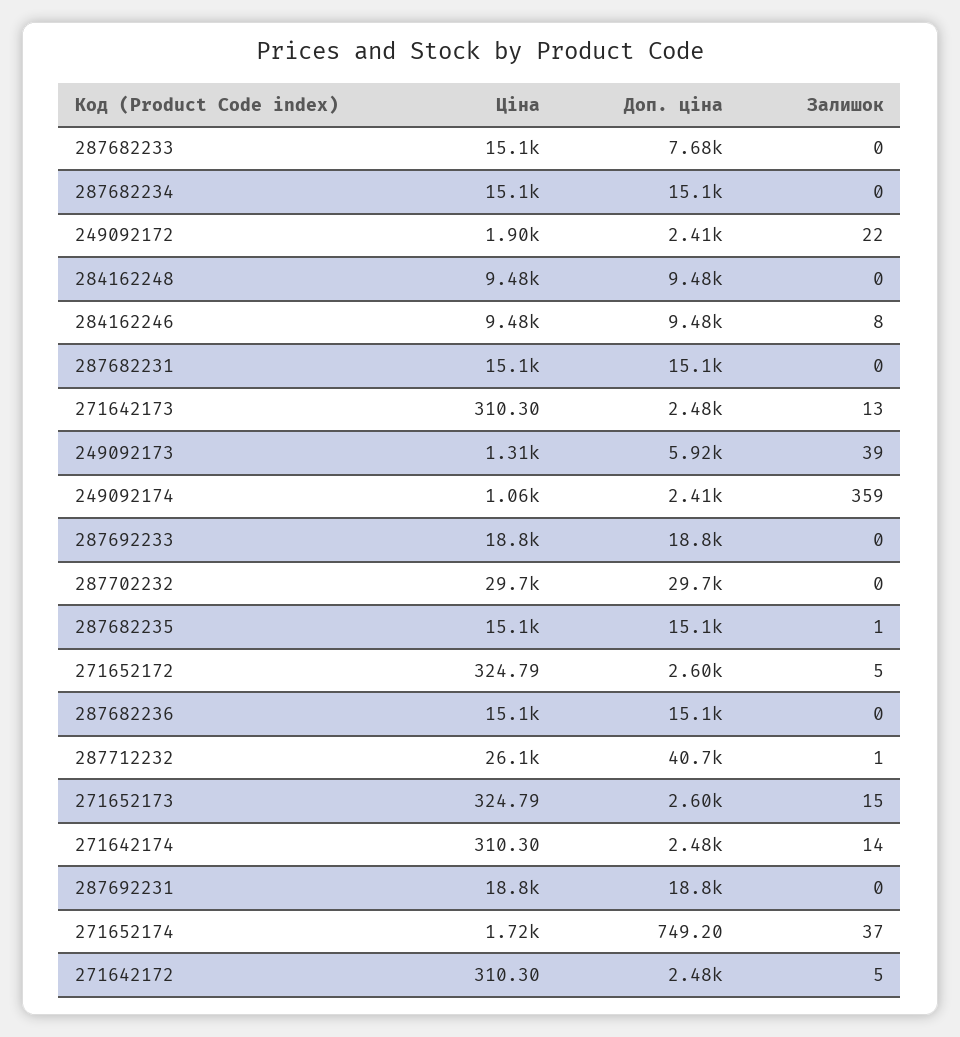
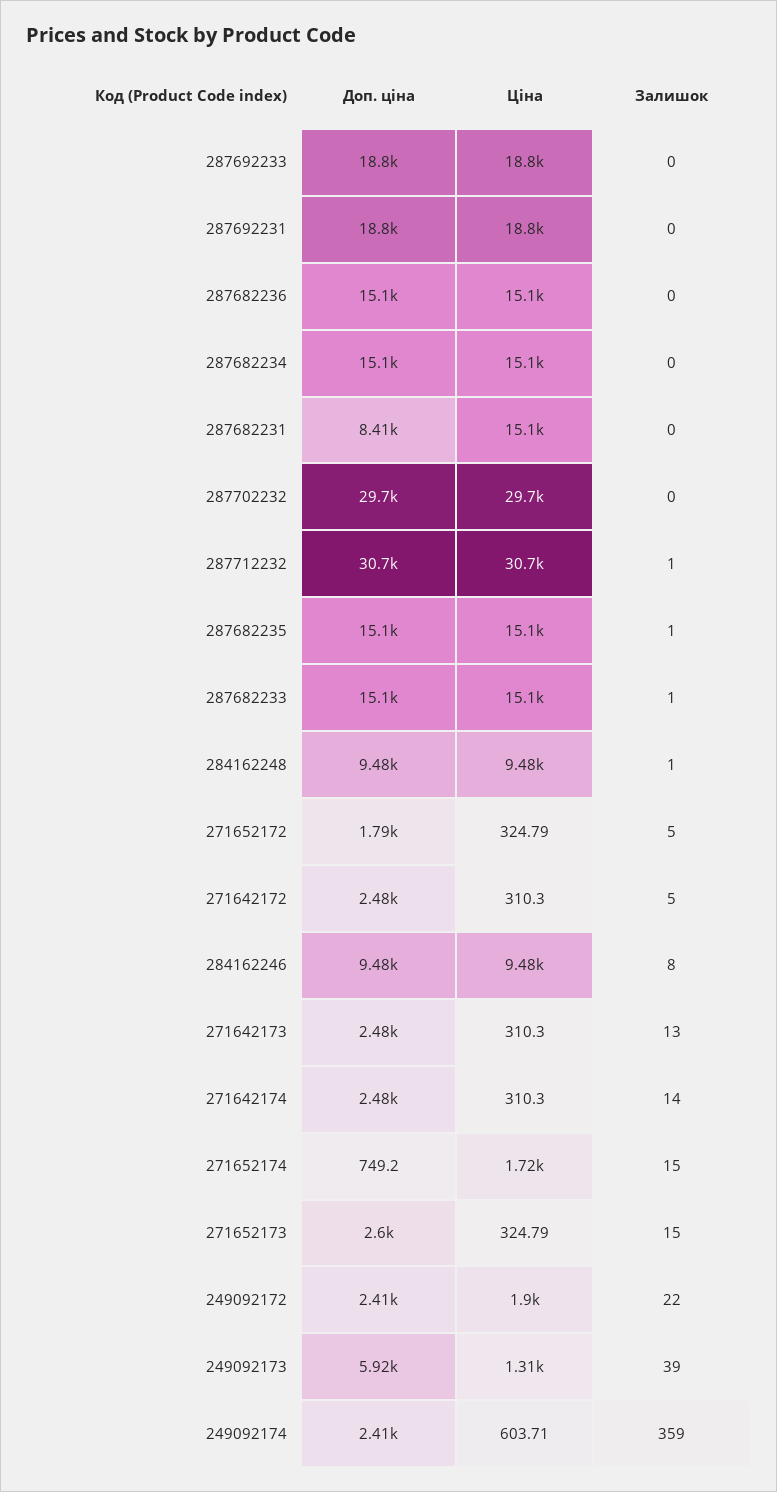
  {
    "Ціна": {
      "287682233": 15100,
      "287682234": 15100,
      "249092172": 1900,
      "284162248": 9480,
      "284162246": 9480,
      "287682231": 15100,
      "271642173": 310.3,
      "249092173": 1310,
-     "249092174": 1060,
+     "249092174": 603.71,
      "287692233": 18800,
      "287702232": 29700,
      "287682235": 15100,
      "271652172": 324.79,
      "287682236": 15100,
-     "287712232": 26100,
+     "287712232": 30700,
      "271652173": 324.79,
      "271642174": 310.3,
      "287692231": 18800,
      "271652174": 1720,
      "271642172": 310.3
    },
    "Доп. ціна": {
-     "287682233": 7680,
+     "287682233": 15100,
      "287682234": 15100,
      "249092172": 2410,
      "284162248": 9480,
      "284162246": 9480,
-     "287682231": 15100,
+     "287682231": 8410,
      "271642173": 2480,
      "249092173": 5920,
      "249092174": 2410,
      "287692233": 18800,
      "287702232": 29700,
      "287682235": 15100,
-     "271652172": 2600,
+     "271652172": 1790,
      "287682236": 15100,
-     "287712232": 40700,
+     "287712232": 30700,
      "271652173": 2600,
      "271642174": 2480,
      "287692231": 18800,
      "271652174": 749.2,
      "271642172": 2480
    },
    "Залишок": {
-     "287682233": 0,
+     "287682233": 1,
      "287682234": 0,
      "249092172": 22,
-     "284162248": 0,
+     "284162248": 1,
      "284162246": 8,
      "287682231": 0,
      "271642173": 13,
      "249092173": 39,
      "249092174": 359,
      "287692233": 0,
      "287702232": 0,
      "287682235": 1,
      "271652172": 5,
      "287682236": 0,
      "287712232": 1,
      "271652173": 15,
      "271642174": 14,
      "287692231": 0,
-     "271652174": 37,
+     "271652174": 15,
      "271642172": 5
    }
  }

